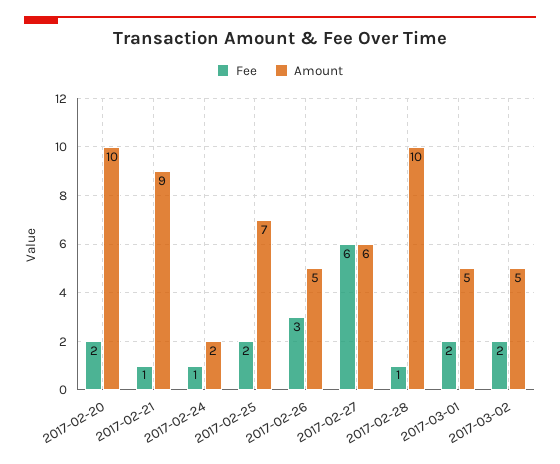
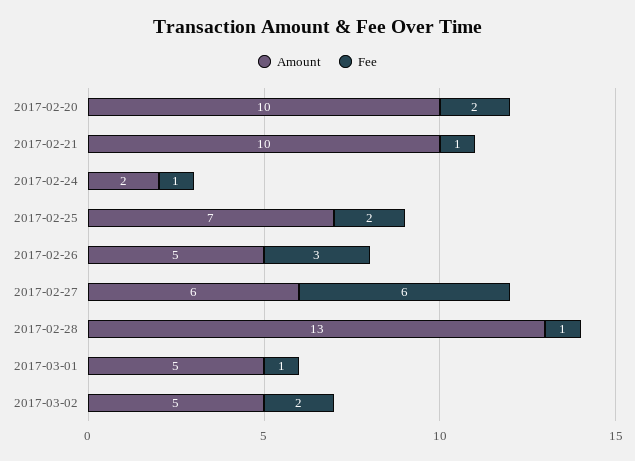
  {
    "Fee": {
      "2017-02-20": 2,
      "2017-02-21": 1,
      "2017-02-24": 1,
      "2017-02-25": 2,
      "2017-02-26": 3,
      "2017-02-27": 6,
      "2017-02-28": 1,
-     "2017-03-01": 2,
+     "2017-03-01": 1,
      "2017-03-02": 2
    },
    "Amount": {
      "2017-02-20": 10,
-     "2017-02-21": 9,
+     "2017-02-21": 10,
      "2017-02-24": 2,
      "2017-02-25": 7,
      "2017-02-26": 5,
      "2017-02-27": 6,
-     "2017-02-28": 10,
+     "2017-02-28": 13,
      "2017-03-01": 5,
      "2017-03-02": 5
    }
  }

